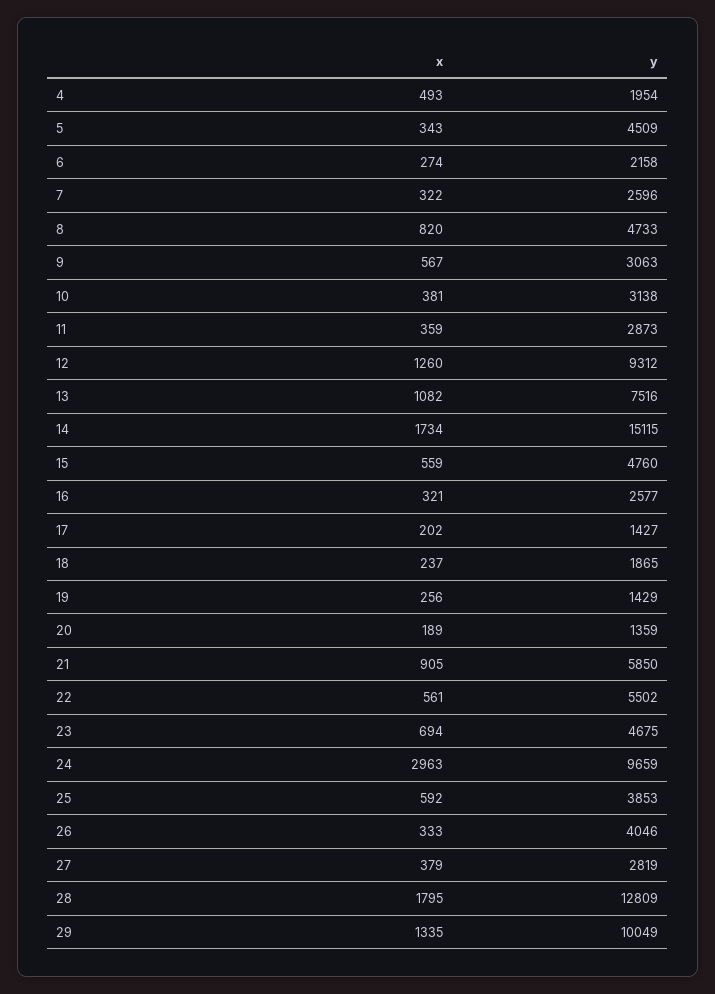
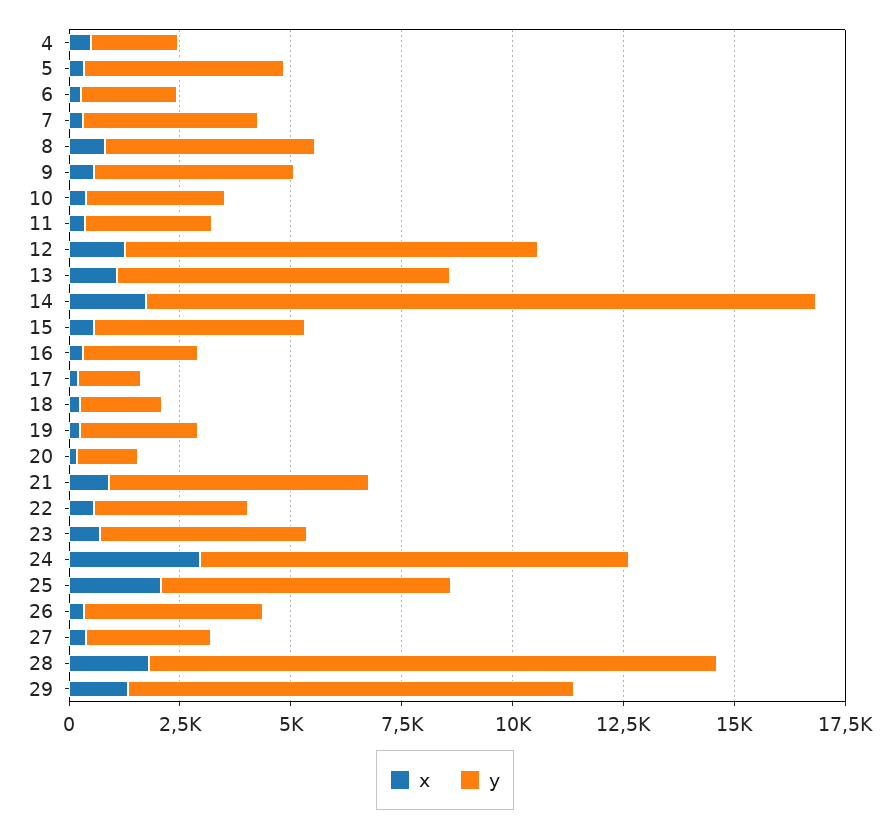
  {
    "x": {
      "4": 493,
      "5": 343,
      "6": 274,
      "7": 322,
      "8": 820,
      "9": 567,
      "10": 381,
      "11": 359,
      "12": 1260,
      "13": 1082,
      "14": 1734,
      "15": 559,
      "16": 321,
      "17": 202,
      "18": 237,
      "19": 256,
      "20": 189,
      "21": 905,
      "22": 561,
      "23": 694,
      "24": 2963,
-     "25": 592,
+     "25": 2000,
      "26": 333,
      "27": 379,
      "28": 1795,
      "29": 1335
    },
    "y": {
      "4": 1954,
      "5": 4509,
      "6": 2158,
-     "7": 2596,
+     "7": 4000,
      "8": 4733,
-     "9": 3063,
+     "9": 4500,
      "10": 3138,
      "11": 2873,
      "12": 9312,
      "13": 7516,
      "14": 15115,
      "15": 4760,
      "16": 2577,
      "17": 1427,
      "18": 1865,
-     "19": 1429,
+     "19": 2500,
      "20": 1359,
      "21": 5850,
-     "22": 5502,
+     "22": 3500,
      "23": 4675,
      "24": 9659,
-     "25": 3853,
+     "25": 6500,
      "26": 4046,
      "27": 2819,
      "28": 12809,
      "29": 10049
    }
  }

